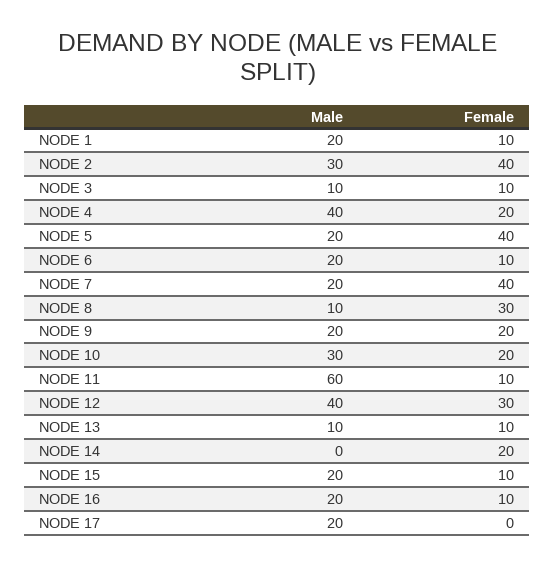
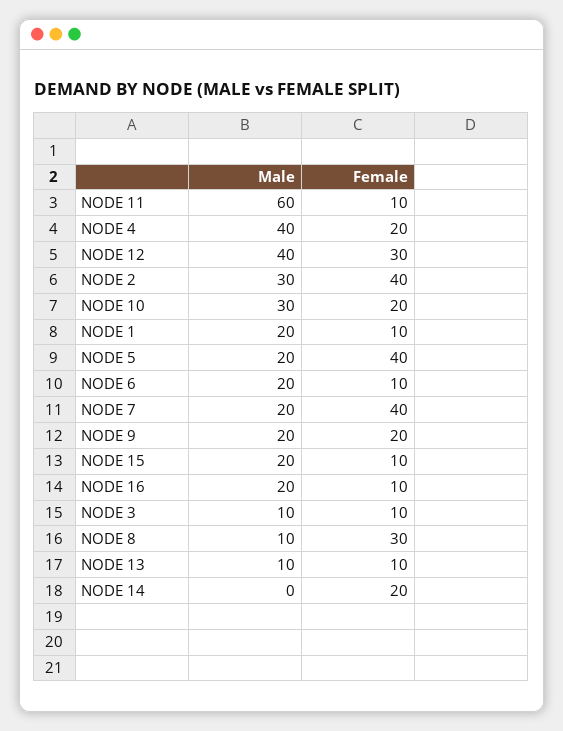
  {
    "Male": {
      "NODE 1": 20,
      "NODE 2": 30,
      "NODE 3": 10,
      "NODE 4": 40,
      "NODE 5": 20,
      "NODE 6": 20,
      "NODE 7": 20,
      "NODE 8": 10,
      "NODE 9": 20,
      "NODE 10": 30,
      "NODE 11": 60,
      "NODE 12": 40,
      "NODE 13": 10,
      "NODE 14": 0,
      "NODE 15": 20,
-     "NODE 16": 20,
+     "NODE 16": 20
-     "NODE 17": 20
    },
    "Female": {
      "NODE 1": 10,
      "NODE 2": 40,
      "NODE 3": 10,
      "NODE 4": 20,
      "NODE 5": 40,
      "NODE 6": 10,
      "NODE 7": 40,
      "NODE 8": 30,
      "NODE 9": 20,
      "NODE 10": 20,
      "NODE 11": 10,
      "NODE 12": 30,
      "NODE 13": 10,
      "NODE 14": 20,
      "NODE 15": 10,
-     "NODE 16": 10,
+     "NODE 16": 10
-     "NODE 17": 0
    }
  }

